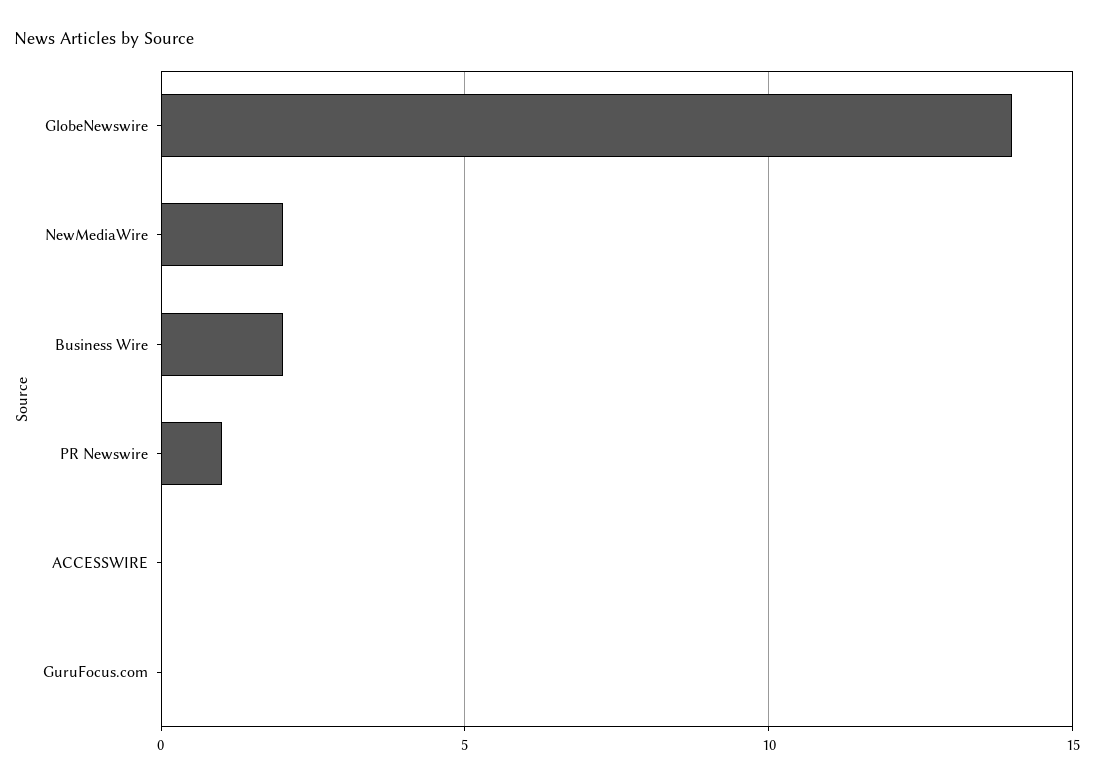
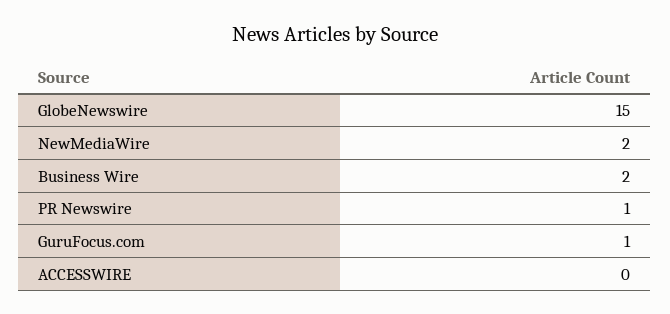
  {
-   "GlobeNewswire": 14,
+   "GlobeNewswire": 15,
    "NewMediaWire": 2,
    "Business Wire": 2,
    "PR Newswire": 1,
    "ACCESSWIRE": 0,
-   "GuruFocus.com": 0
+   "GuruFocus.com": 1
  }

